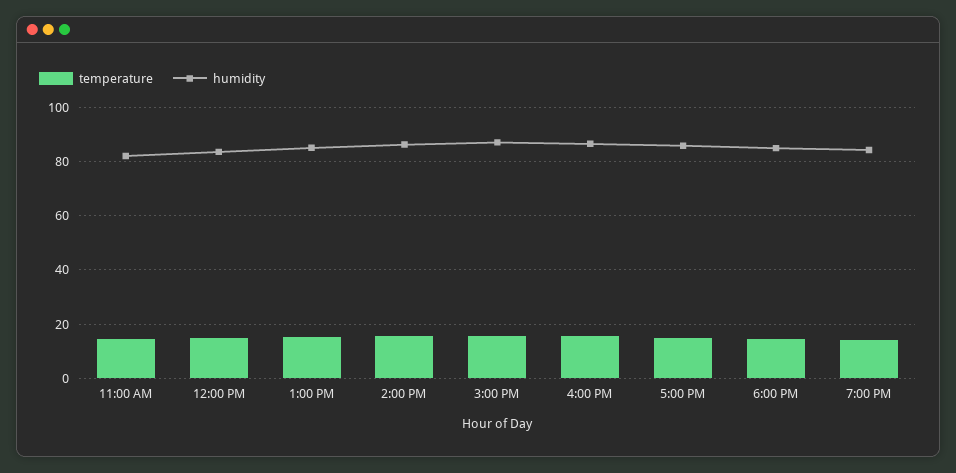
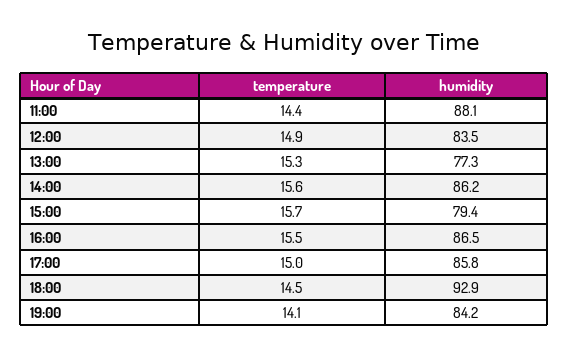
  {
    "temperature": {
      "11:00 AM": 14.4,
      "12:00 PM": 14.9,
      "1:00 PM": 15.3,
      "2:00 PM": 15.6,
      "3:00 PM": 15.7,
      "4:00 PM": 15.5,
      "5:00 PM": 15,
      "6:00 PM": 14.5,
      "7:00 PM": 14.1
    },
    "humidity": {
-     "11:00 AM": 82.5,
+     "11:00 AM": 88.1,
      "12:00 PM": 83.5,
-     "1:00 PM": 85,
+     "1:00 PM": 77.3,
      "2:00 PM": 86.2,
-     "3:00 PM": 87.5,
+     "3:00 PM": 79.4,
      "4:00 PM": 86.5,
      "5:00 PM": 85.8,
-     "6:00 PM": 85,
+     "6:00 PM": 92.9,
      "7:00 PM": 84.2
    }
  }

